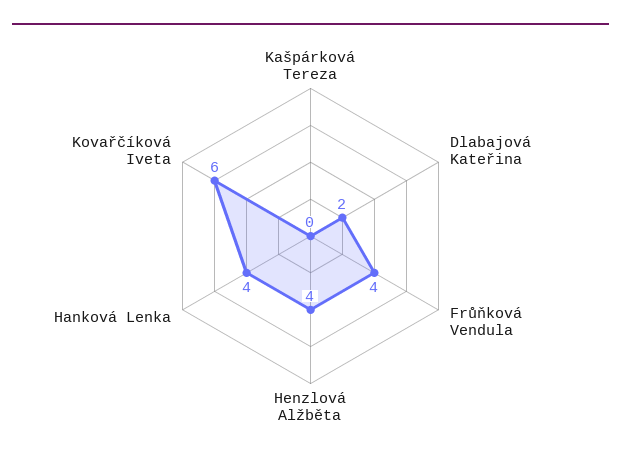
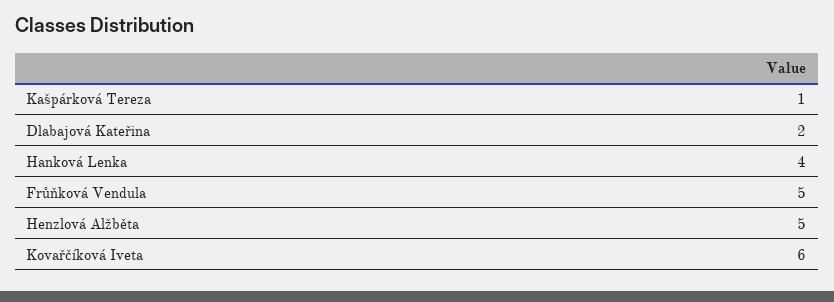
  {
-   "Kašpárková Tereza": 0,
+   "Kašpárková Tereza": 1,
    "Dlabajová Kateřina": 2,
-   "Frůňková Vendula": 4,
+   "Frůňková Vendula": 5,
-   "Henzlová Alžběta": 4,
+   "Henzlová Alžběta": 5,
    "Hanková Lenka": 4,
    "Kovařčíková Iveta": 6
  }

